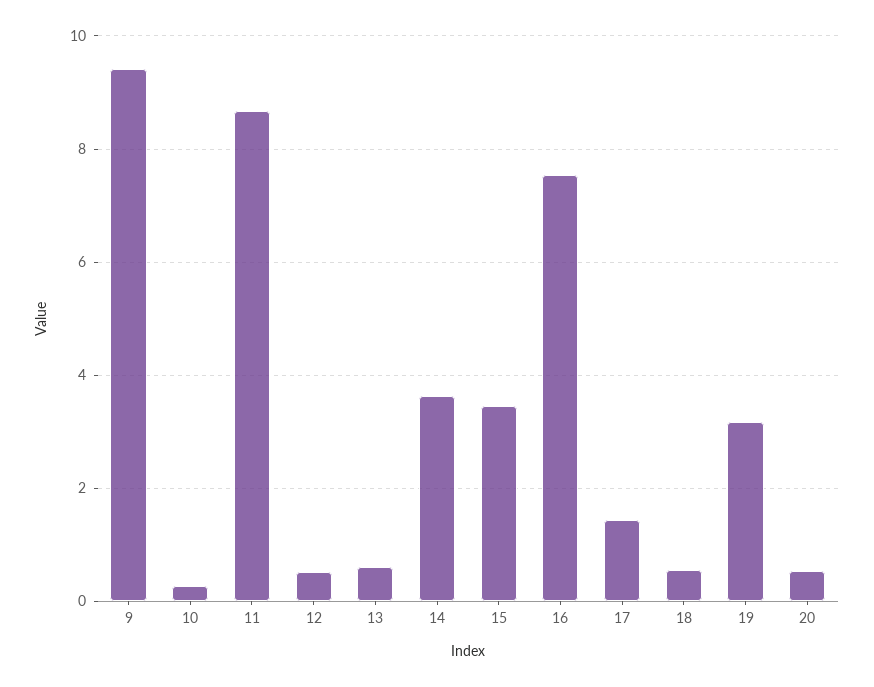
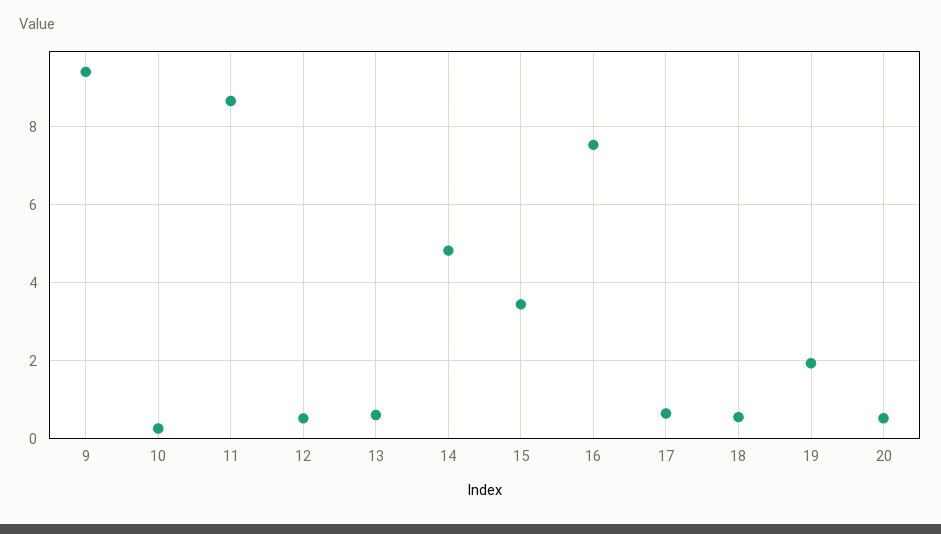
  {
    "9": 9.4,
    "10": 0.2,
    "11": 8.6,
    "12": 0.6,
    "13": 0.6,
-   "14": 3.6,
+   "14": 4.8,
    "15": 3.4,
    "16": 7.6,
-   "17": 1.4,
+   "17": 0.6,
    "18": 0.6,
-   "19": 3.2,
+   "19": 2,
    "20": 0.6
  }

